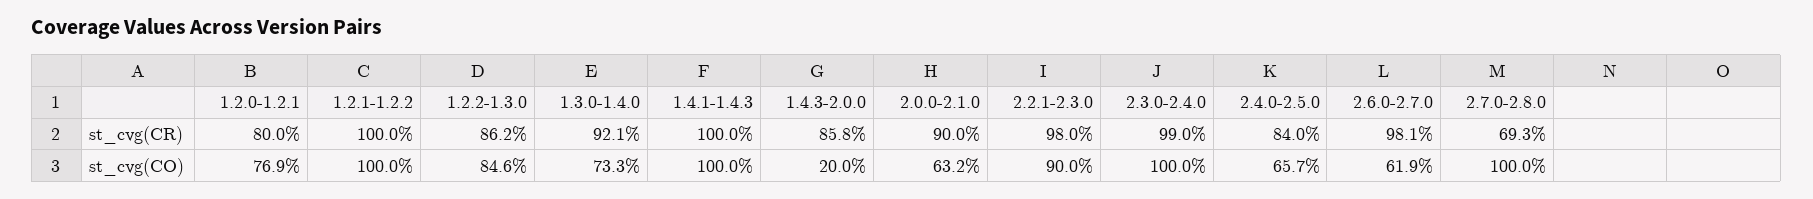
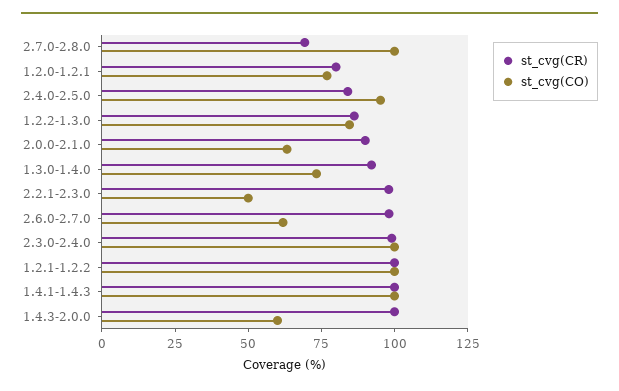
  {
    "st_cvg(CR)": {
      "1.2.0-1.2.1": 80,
      "1.2.1-1.2.2": 100,
      "1.2.2-1.3.0": 86.2,
      "1.3.0-1.4.0": 92.1,
      "1.4.1-1.4.3": 100,
-     "1.4.3-2.0.0": 85.8,
+     "1.4.3-2.0.0": 100,
      "2.0.0-2.1.0": 90,
      "2.2.1-2.3.0": 98,
      "2.3.0-2.4.0": 99,
      "2.4.0-2.5.0": 84,
      "2.6.0-2.7.0": 98.1,
      "2.7.0-2.8.0": 69.3
    },
    "st_cvg(CO)": {
      "1.2.0-1.2.1": 76.9,
      "1.2.1-1.2.2": 100,
      "1.2.2-1.3.0": 84.6,
      "1.3.0-1.4.0": 73.3,
      "1.4.1-1.4.3": 100,
-     "1.4.3-2.0.0": 20,
+     "1.4.3-2.0.0": 60,
      "2.0.0-2.1.0": 63.2,
-     "2.2.1-2.3.0": 90,
+     "2.2.1-2.3.0": 50,
      "2.3.0-2.4.0": 100,
-     "2.4.0-2.5.0": 65.7,
+     "2.4.0-2.5.0": 95,
      "2.6.0-2.7.0": 61.9,
      "2.7.0-2.8.0": 100
    }
  }

